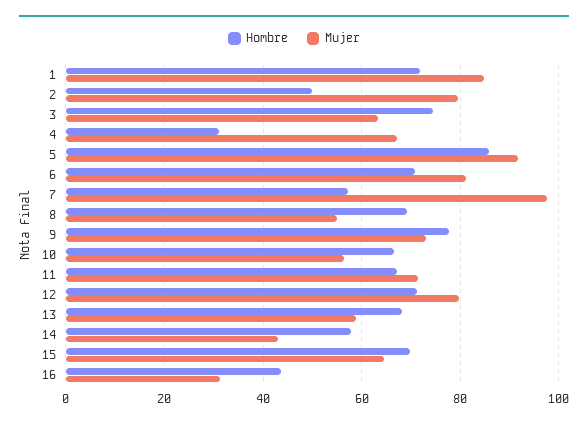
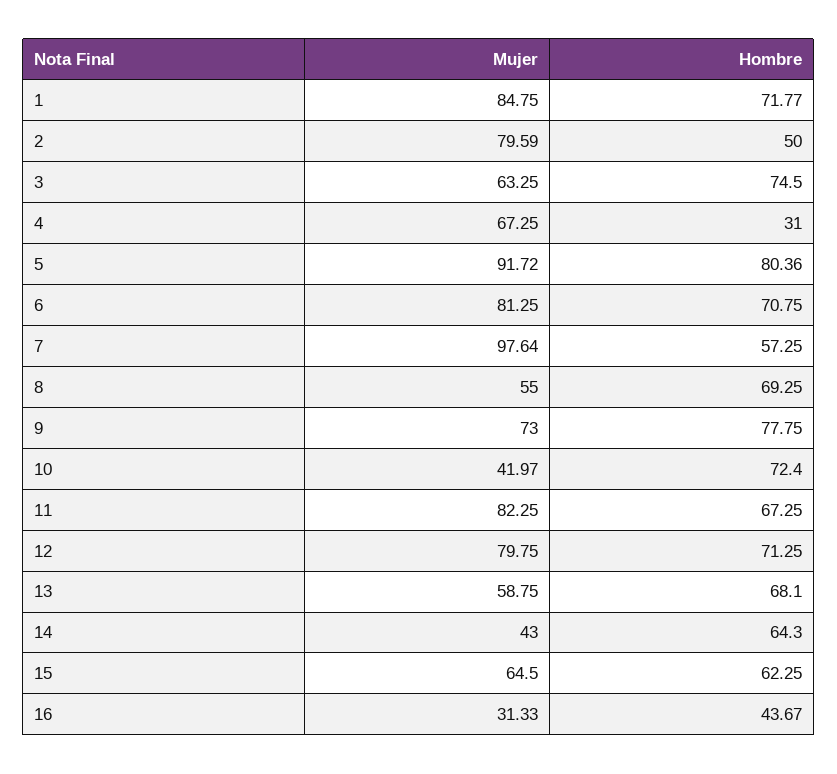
  {
    "Hombre": {
      "1": 71.77,
      "2": 50,
      "3": 74.5,
      "4": 31,
-     "5": 86,
+     "5": 80.36,
      "6": 70.75,
      "7": 57.25,
      "8": 69.25,
      "9": 77.75,
-     "10": 66,
+     "10": 72.4,
      "11": 67.25,
      "12": 71.25,
      "13": 68.1,
-     "14": 58,
+     "14": 64.3,
-     "15": 70,
+     "15": 62.25,
      "16": 43.67
    },
    "Mujer": {
      "1": 84.75,
      "2": 79.59,
      "3": 63.25,
      "4": 67.25,
      "5": 91.72,
      "6": 81.25,
      "7": 97.64,
      "8": 55,
      "9": 73,
-     "10": 56,
+     "10": 41.97,
-     "11": 72,
+     "11": 82.25,
      "12": 79.75,
      "13": 58.75,
      "14": 43,
      "15": 64.5,
      "16": 31.33
    }
  }

